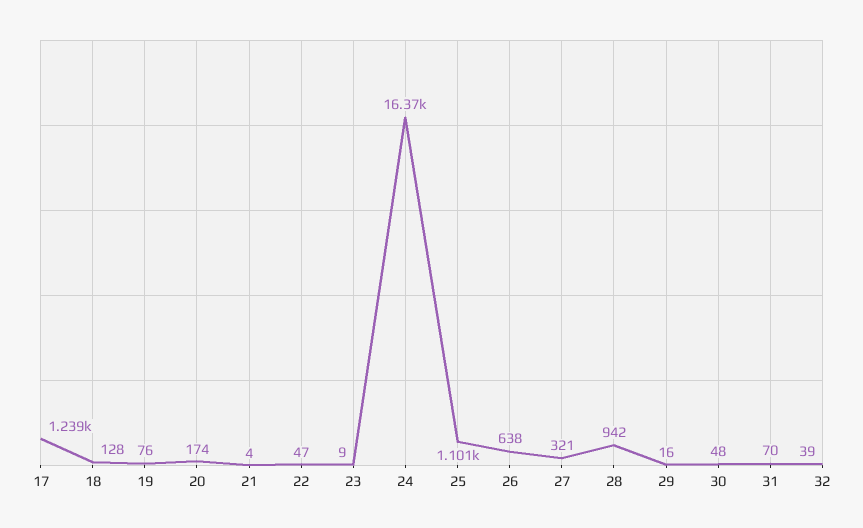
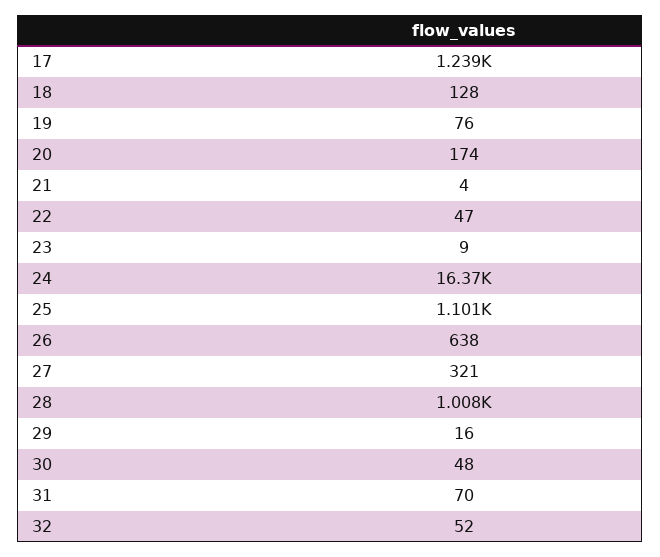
  {
    "17": 1239,
    "18": 128,
    "19": 76,
    "20": 174,
    "21": 4,
    "22": 47,
    "23": 9,
    "24": 16370,
    "25": 1101,
    "26": 638,
    "27": 321,
-   "28": 942,
+   "28": 1008,
    "29": 16,
    "30": 48,
    "31": 70,
-   "32": 39
+   "32": 52
  }

